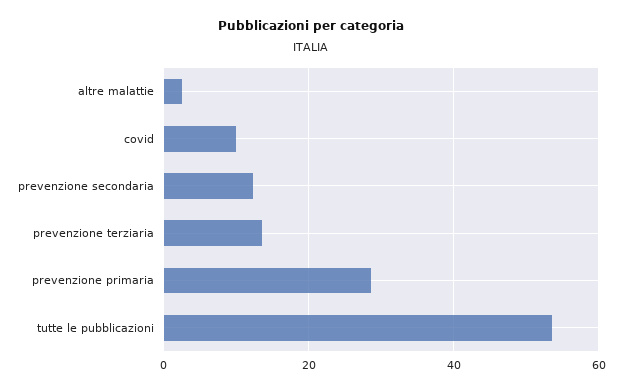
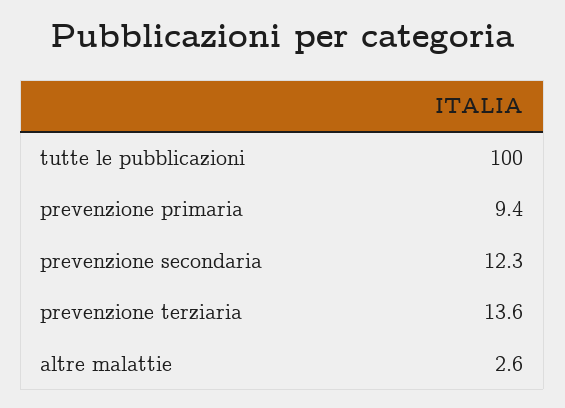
  {
    "altre malattie": 2.6,
-   "covid": 10,
    "prevenzione secondaria": 12.3,
    "prevenzione terziaria": 13.6,
-   "prevenzione primaria": 28,
+   "prevenzione primaria": 9.4,
-   "tutte le pubblicazioni": 54
+   "tutte le pubblicazioni": 100
  }

